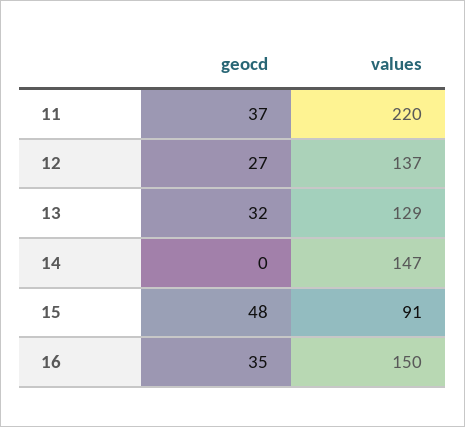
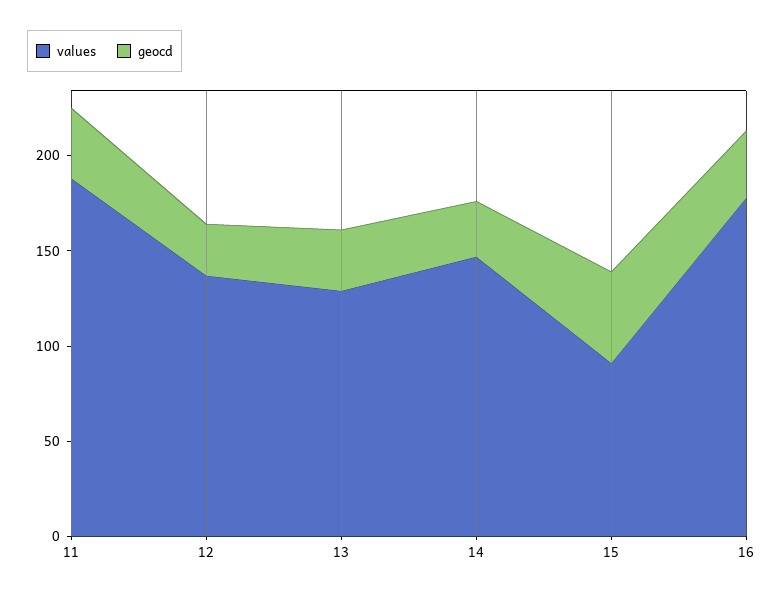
  {
    "geocd": {
      "11": 37,
      "12": 27,
      "13": 32,
-     "14": 0,
+     "14": 30,
      "15": 48,
      "16": 35
    },
    "values": {
-     "11": 220,
+     "11": 190,
      "12": 137,
      "13": 129,
      "14": 147,
      "15": 91,
-     "16": 150
+     "16": 180
    }
  }

